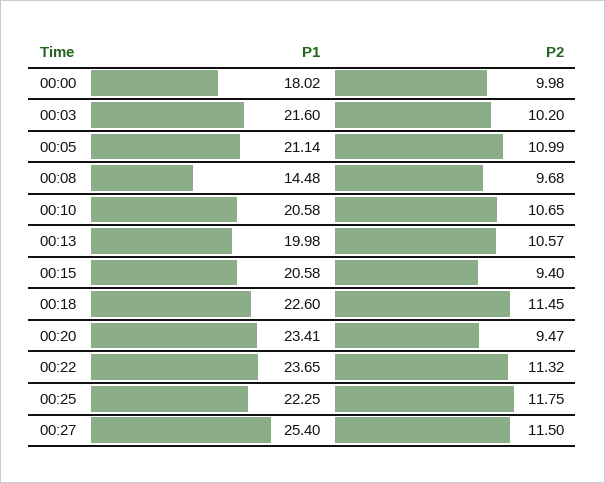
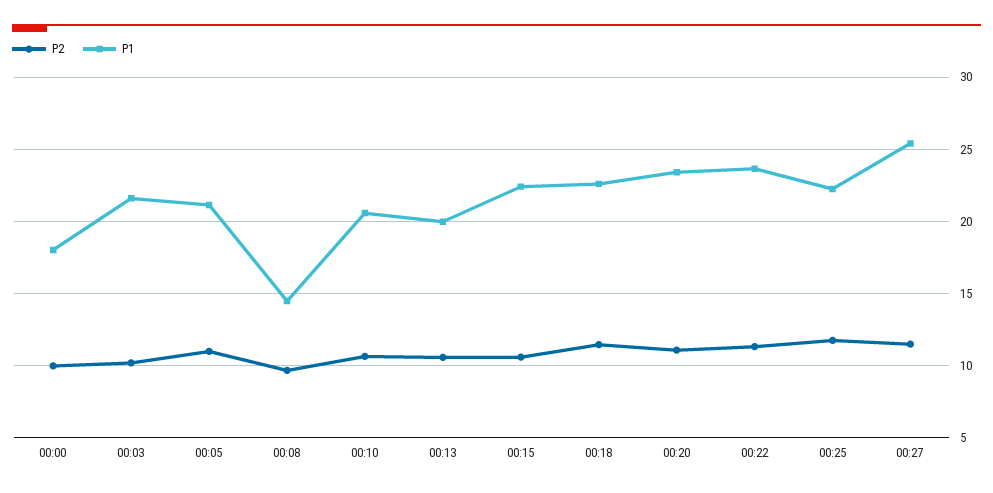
  {
    "P1": {
      "00:00": 18.02,
      "00:03": 21.6,
      "00:05": 21.14,
      "00:08": 14.48,
      "00:10": 20.58,
      "00:13": 19.98,
-     "00:15": 20.58,
+     "00:15": 22.5,
      "00:18": 22.6,
      "00:20": 23.41,
      "00:22": 23.65,
      "00:25": 22.25,
      "00:27": 25.4
    },
    "P2": {
      "00:00": 9.98,
      "00:03": 10.2,
      "00:05": 10.99,
      "00:08": 9.68,
      "00:10": 10.65,
      "00:13": 10.57,
-     "00:15": 9.4,
+     "00:15": 10.5,
      "00:18": 11.45,
-     "00:20": 9.47,
+     "00:20": 11,
      "00:22": 11.32,
      "00:25": 11.75,
      "00:27": 11.5
    }
  }

